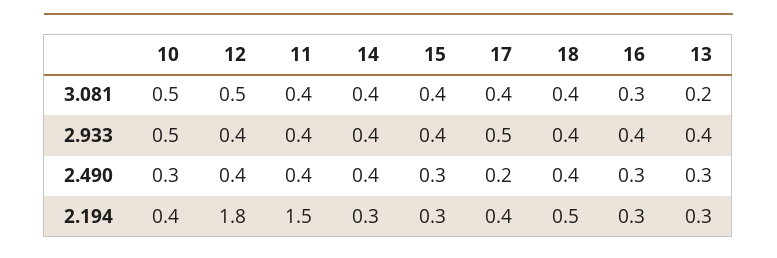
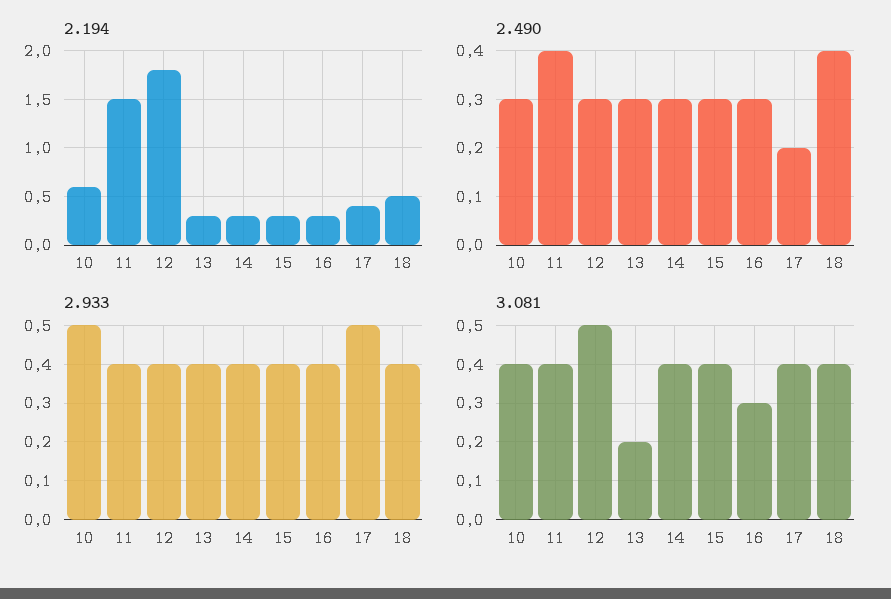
  {
    "3.081": {
-     "10": 0.5,
+     "10": 0.4,
      "12": 0.5,
      "11": 0.4,
      "14": 0.4,
      "15": 0.4,
      "17": 0.4,
      "18": 0.4,
      "16": 0.3,
      "13": 0.2
    },
    "2.933": {
      "10": 0.5,
      "12": 0.4,
      "11": 0.4,
      "14": 0.4,
      "15": 0.4,
      "17": 0.5,
      "18": 0.4,
      "16": 0.4,
      "13": 0.4
    },
    "2.490": {
      "10": 0.3,
-     "12": 0.4,
+     "12": 0.3,
      "11": 0.4,
-     "14": 0.4,
+     "14": 0.3,
      "15": 0.3,
      "17": 0.2,
      "18": 0.4,
      "16": 0.3,
      "13": 0.3
    },
    "2.194": {
-     "10": 0.4,
+     "10": 0.6,
      "12": 1.8,
      "11": 1.5,
      "14": 0.3,
      "15": 0.3,
      "17": 0.4,
      "18": 0.5,
      "16": 0.3,
      "13": 0.3
    }
  }

